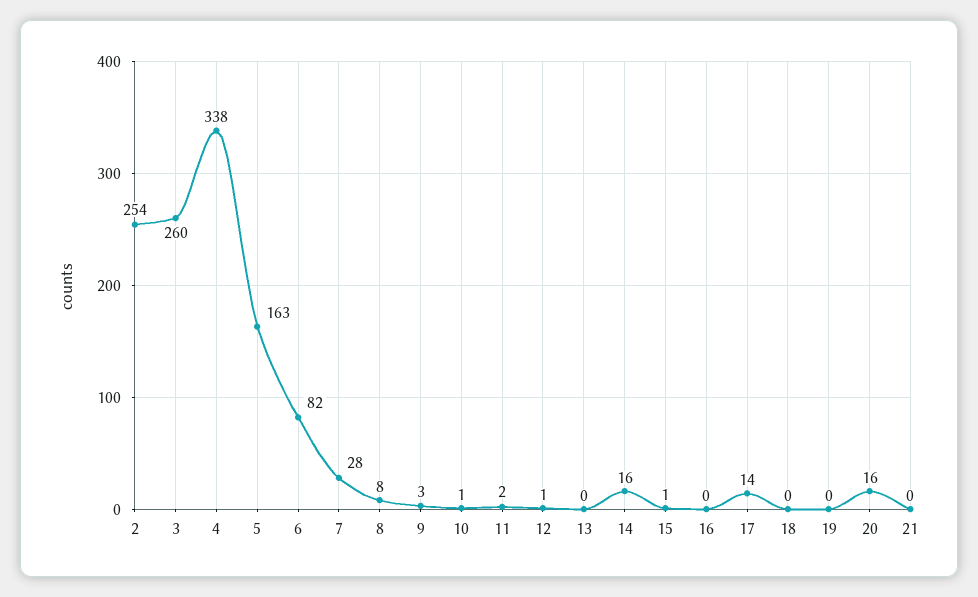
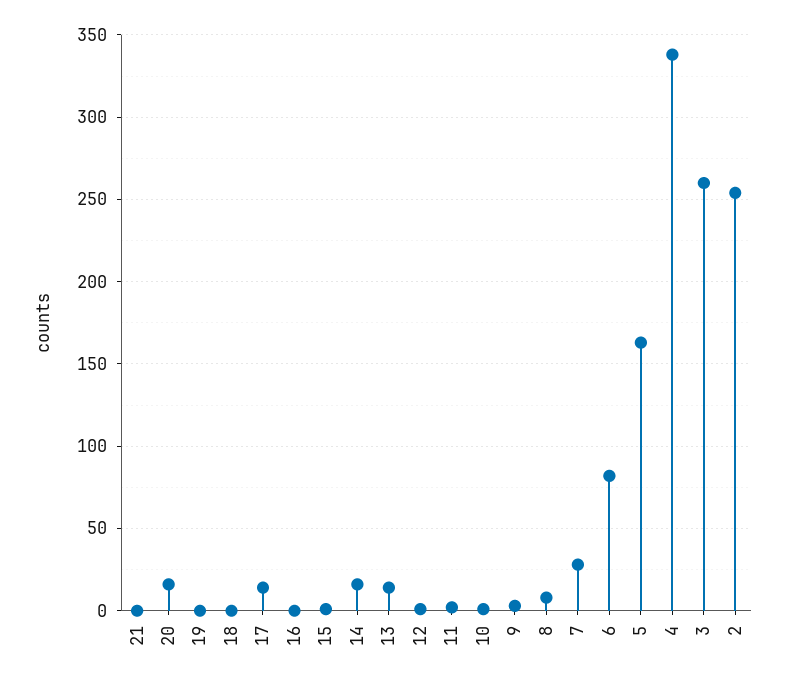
  {
    "2": 254,
    "3": 260,
    "4": 338,
    "5": 163,
    "6": 82,
    "7": 28,
    "8": 8,
    "9": 3,
    "10": 1,
    "11": 2,
    "12": 1,
-   "13": 0,
+   "13": 15,
    "14": 16,
    "15": 1,
    "16": 0,
    "17": 14,
    "18": 0,
    "19": 0,
    "20": 16,
    "21": 0
  }

